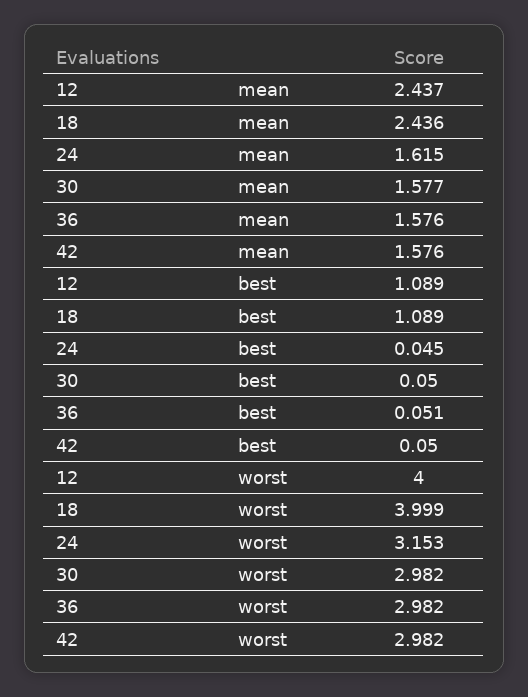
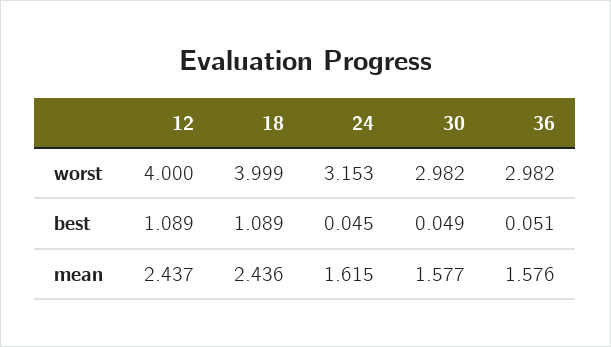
  {
    "12": {
      "mean": 2.437,
      "best": 1.089,
      "worst": 4
    },
    "18": {
      "mean": 2.436,
      "best": 1.089,
      "worst": 3.999
    },
    "24": {
      "mean": 1.615,
      "best": 0.045,
      "worst": 3.153
    },
    "30": {
      "mean": 1.577,
-     "best": 0.05,
+     "best": 0.049,
      "worst": 2.982
    },
    "36": {
      "mean": 1.576,
      "best": 0.051,
      "worst": 2.982
-   },
+   }
-   "42": {
-     "mean": 1.576,
-     "best": 0.05,
-     "worst": 2.982
-   }
  }

